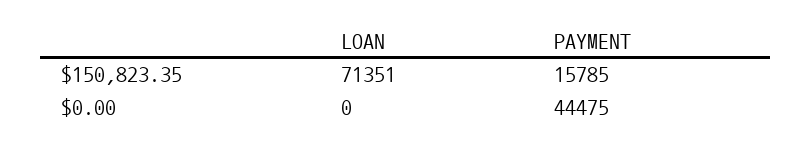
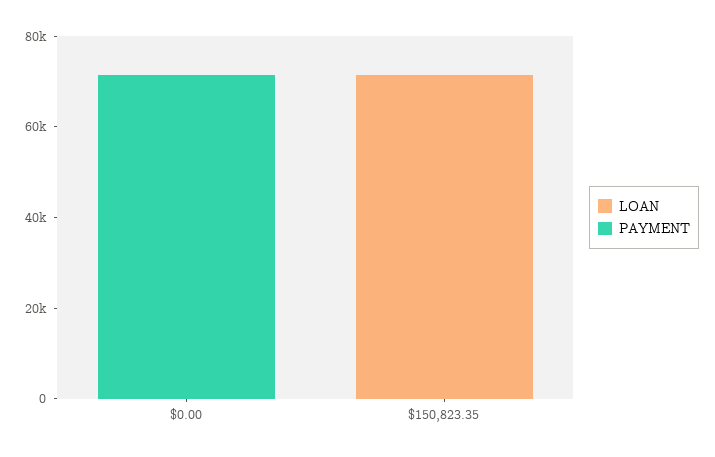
  {
    "LOAN": {
      "$150,823.35": 71351,
      "$0.00": 0
    },
    "PAYMENT": {
-     "$150,823.35": 15785,
+     "$150,823.35": 0,
-     "$0.00": 44475
+     "$0.00": 70000
    }
  }

